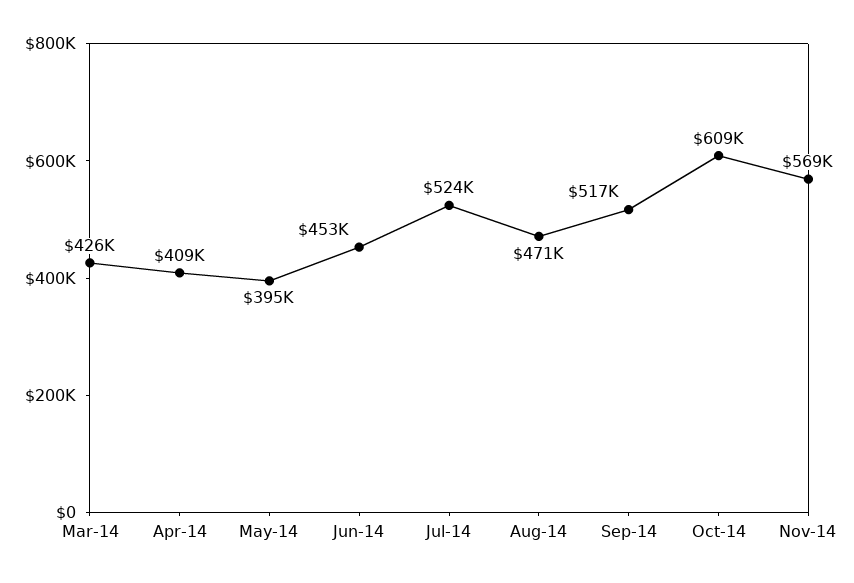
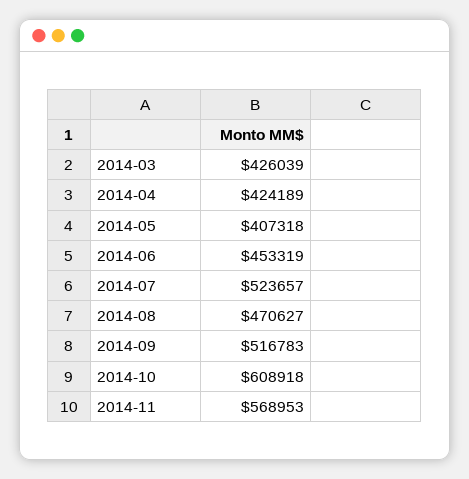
  {
    "Mar-14": 426039,
-   "Apr-14": 409000,
+   "Apr-14": 424189,
-   "May-14": 395000,
+   "May-14": 407318,
    "Jun-14": 453319,
    "Jul-14": 523657,
    "Aug-14": 470627,
    "Sep-14": 516783,
    "Oct-14": 608918,
    "Nov-14": 568953
  }

